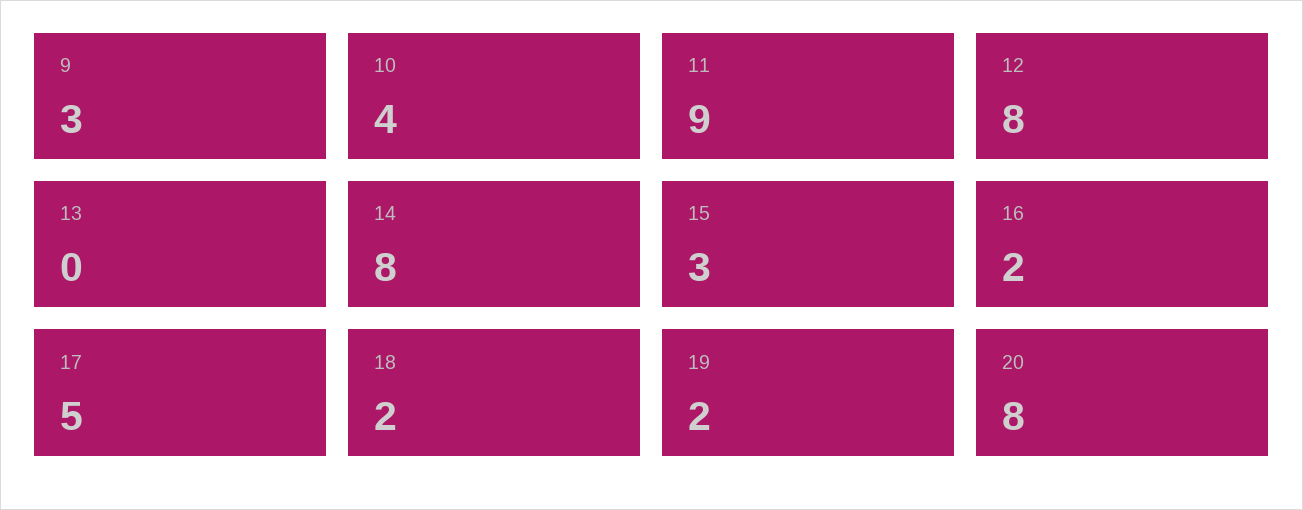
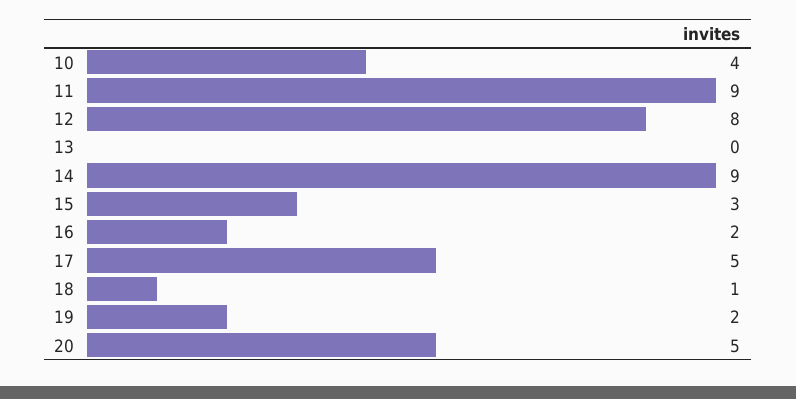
  {
-   "9": 3,
    "10": 4,
    "11": 9,
    "12": 8,
    "13": 0,
-   "14": 8,
+   "14": 9,
    "15": 3,
    "16": 2,
    "17": 5,
-   "18": 2,
+   "18": 1,
    "19": 2,
-   "20": 8
+   "20": 5
  }

